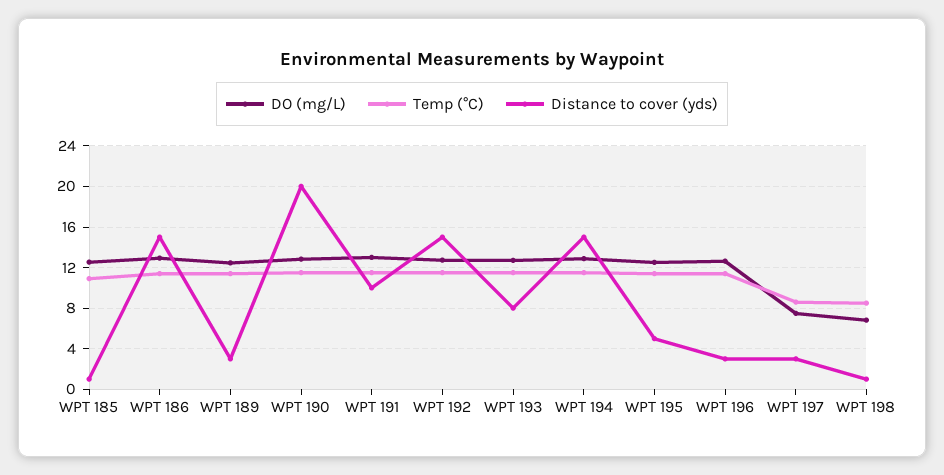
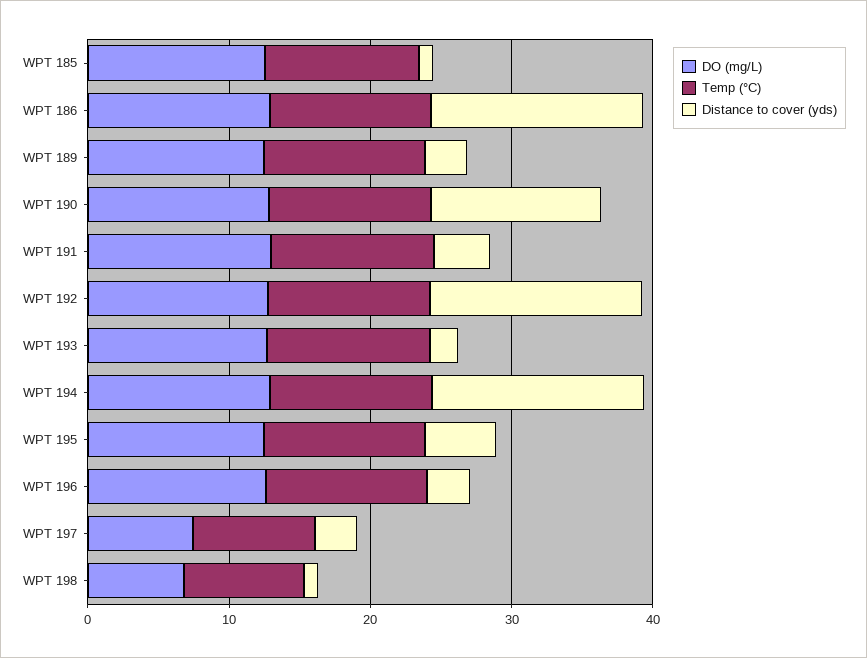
  {
    "DO (mg/L)": {
      "WPT 185": 13,
      "WPT 186": 13,
      "WPT 189": 12,
      "WPT 190": 13,
      "WPT 191": 13,
      "WPT 192": 13,
      "WPT 193": 13,
      "WPT 194": 13,
      "WPT 195": 13,
      "WPT 196": 13,
      "WPT 197": 7,
      "WPT 198": 7
    },
    "Temp (°C)": {
      "WPT 185": 11,
      "WPT 186": 11,
      "WPT 189": 11,
      "WPT 190": 12,
      "WPT 191": 12,
      "WPT 192": 12,
      "WPT 193": 12,
      "WPT 194": 12,
      "WPT 195": 11,
      "WPT 196": 11,
      "WPT 197": 9,
      "WPT 198": 9
    },
    "Distance to cover (yds)": {
      "WPT 185": 1,
      "WPT 186": 15,
      "WPT 189": 3,
-     "WPT 190": 20,
+     "WPT 190": 12,
-     "WPT 191": 10,
+     "WPT 191": 4,
      "WPT 192": 15,
-     "WPT 193": 8,
+     "WPT 193": 2,
      "WPT 194": 15,
      "WPT 195": 5,
      "WPT 196": 3,
      "WPT 197": 3,
      "WPT 198": 1
    }
  }

